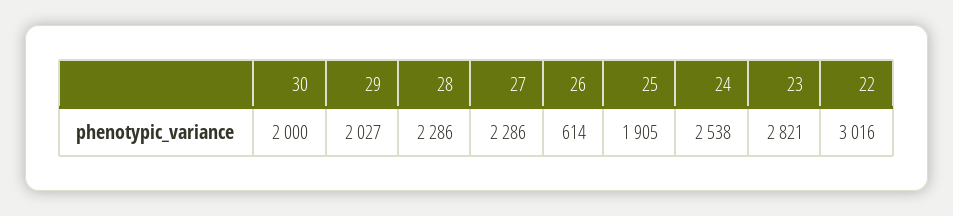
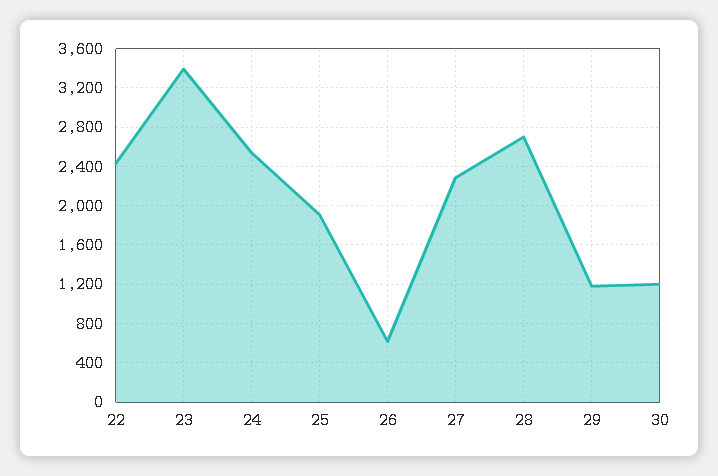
  {
-   "30": 2000,
+   "30": 1200,
-   "29": 2027,
+   "29": 1200,
-   "28": 2286,
+   "28": 2700,
    "27": 2286,
    "26": 614,
    "25": 1905,
    "24": 2538,
-   "23": 2821,
+   "23": 3400,
-   "22": 3016
+   "22": 2400
  }

